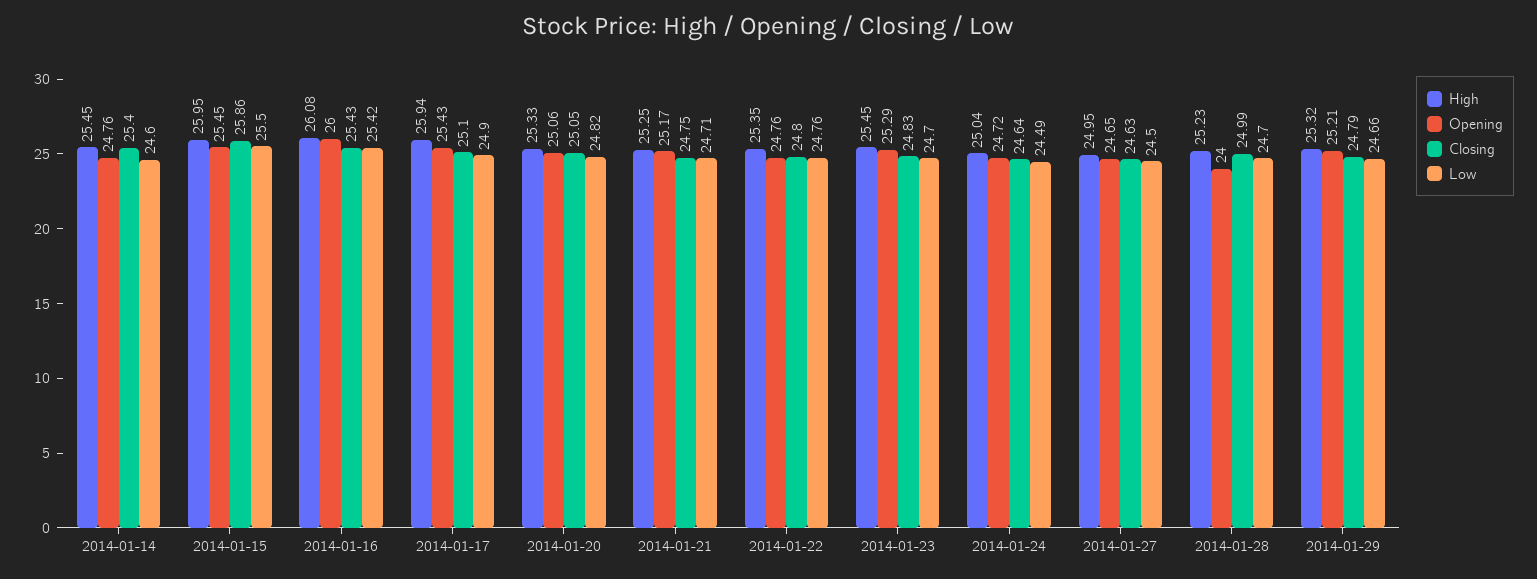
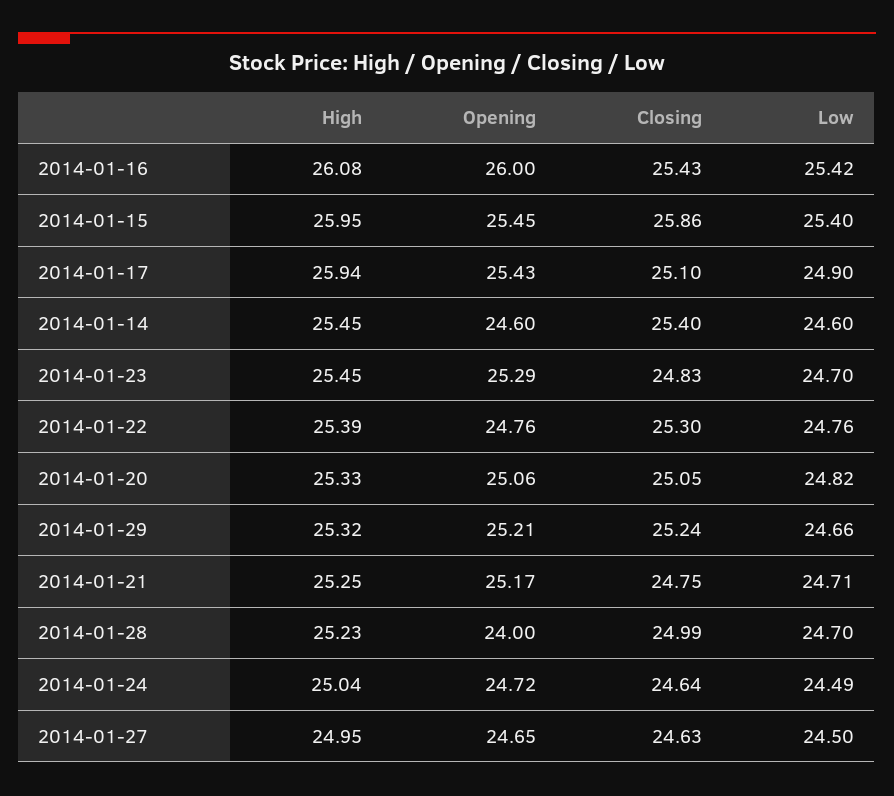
  {
    "High": {
      "2014-01-14": 25.45,
      "2014-01-15": 25.95,
      "2014-01-16": 26.08,
      "2014-01-17": 25.94,
      "2014-01-20": 25.33,
      "2014-01-21": 25.25,
-     "2014-01-22": 25.35,
+     "2014-01-22": 25.39,
      "2014-01-23": 25.45,
      "2014-01-24": 25.04,
      "2014-01-27": 24.95,
      "2014-01-28": 25.23,
      "2014-01-29": 25.32
    },
    "Opening": {
-     "2014-01-14": 24.76,
+     "2014-01-14": 24.6,
      "2014-01-15": 25.45,
      "2014-01-16": 26,
      "2014-01-17": 25.43,
      "2014-01-20": 25.06,
      "2014-01-21": 25.17,
      "2014-01-22": 24.76,
      "2014-01-23": 25.29,
      "2014-01-24": 24.72,
      "2014-01-27": 24.65,
      "2014-01-28": 24,
      "2014-01-29": 25.21
    },
    "Closing": {
      "2014-01-14": 25.4,
      "2014-01-15": 25.86,
      "2014-01-16": 25.43,
      "2014-01-17": 25.1,
      "2014-01-20": 25.05,
      "2014-01-21": 24.75,
-     "2014-01-22": 24.8,
+     "2014-01-22": 25.3,
      "2014-01-23": 24.83,
      "2014-01-24": 24.64,
      "2014-01-27": 24.63,
      "2014-01-28": 24.99,
-     "2014-01-29": 24.79
+     "2014-01-29": 25.24
    },
    "Low": {
      "2014-01-14": 24.6,
-     "2014-01-15": 25.5,
+     "2014-01-15": 25.4,
      "2014-01-16": 25.42,
      "2014-01-17": 24.9,
      "2014-01-20": 24.82,
      "2014-01-21": 24.71,
      "2014-01-22": 24.76,
      "2014-01-23": 24.7,
      "2014-01-24": 24.49,
      "2014-01-27": 24.5,
      "2014-01-28": 24.7,
      "2014-01-29": 24.66
    }
  }

